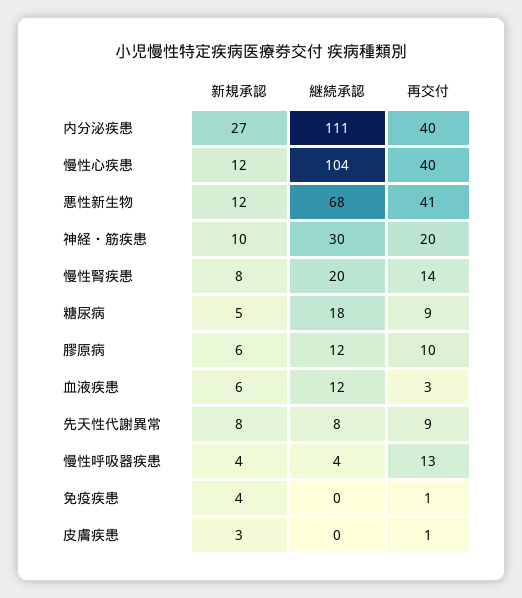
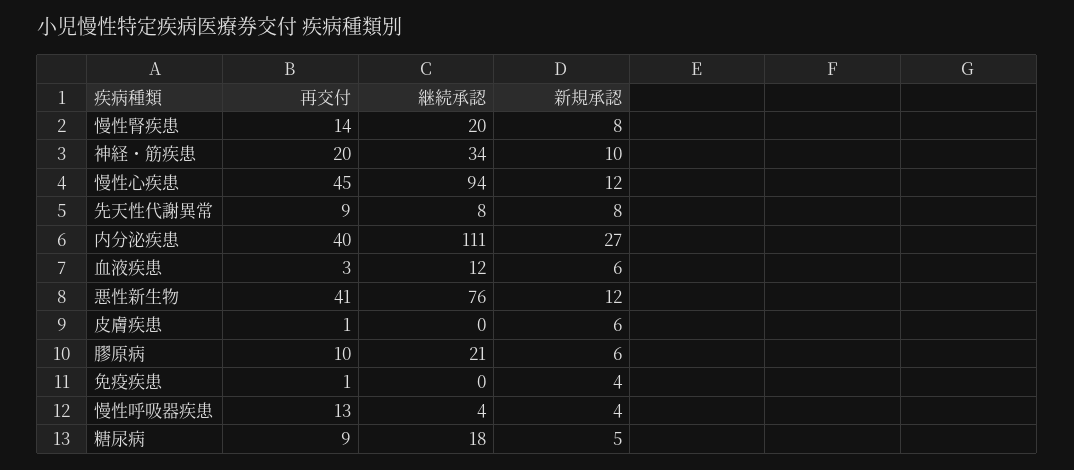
  {
    "新規承認": {
      "内分泌疾患": 27,
      "慢性心疾患": 12,
      "悪性新生物": 12,
      "神経・筋疾患": 10,
      "慢性腎疾患": 8,
      "糖尿病": 5,
      "膠原病": 6,
      "血液疾患": 6,
      "先天性代謝異常": 8,
      "慢性呼吸器疾患": 4,
      "免疫疾患": 4,
-     "皮膚疾患": 3
+     "皮膚疾患": 6
    },
    "継続承認": {
      "内分泌疾患": 111,
-     "慢性心疾患": 104,
+     "慢性心疾患": 94,
-     "悪性新生物": 68,
+     "悪性新生物": 76,
-     "神経・筋疾患": 30,
+     "神経・筋疾患": 34,
      "慢性腎疾患": 20,
      "糖尿病": 18,
-     "膠原病": 12,
+     "膠原病": 21,
      "血液疾患": 12,
      "先天性代謝異常": 8,
      "慢性呼吸器疾患": 4,
      "免疫疾患": 0,
      "皮膚疾患": 0
    },
    "再交付": {
      "内分泌疾患": 40,
-     "慢性心疾患": 40,
+     "慢性心疾患": 45,
      "悪性新生物": 41,
      "神経・筋疾患": 20,
      "慢性腎疾患": 14,
      "糖尿病": 9,
      "膠原病": 10,
      "血液疾患": 3,
      "先天性代謝異常": 9,
      "慢性呼吸器疾患": 13,
      "免疫疾患": 1,
      "皮膚疾患": 1
    }
  }

